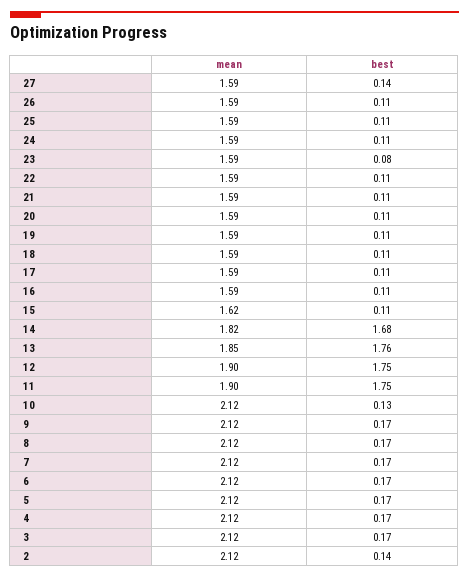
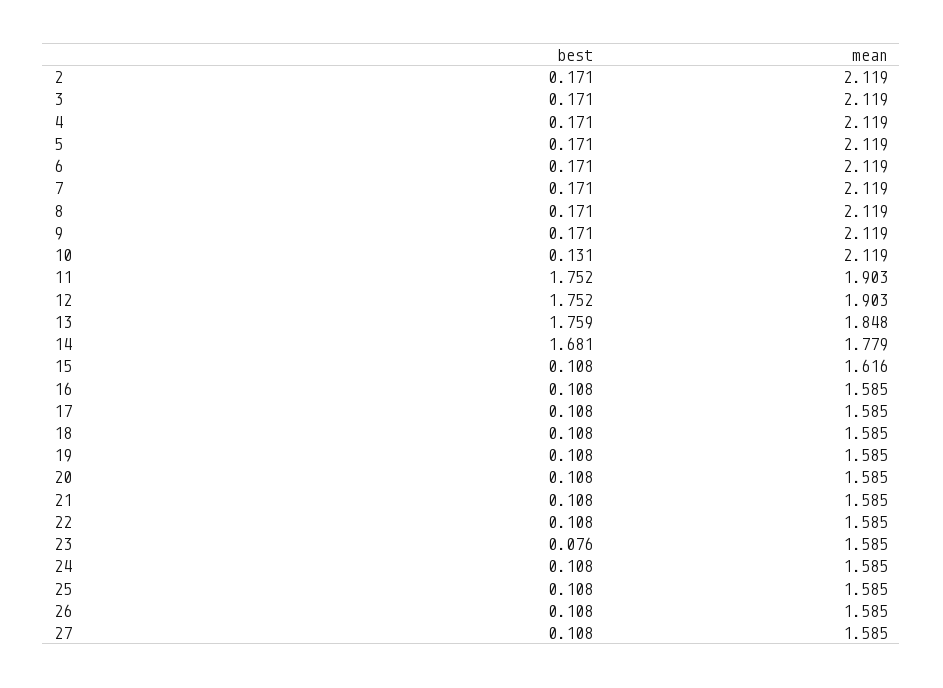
  {
    "mean": {
      "27": 1.585,
      "26": 1.585,
      "25": 1.585,
      "24": 1.585,
      "23": 1.585,
      "22": 1.585,
      "21": 1.585,
      "20": 1.585,
      "19": 1.585,
      "18": 1.585,
      "17": 1.585,
      "16": 1.585,
      "15": 1.616,
-     "14": 1.82,
+     "14": 1.779,
      "13": 1.848,
      "12": 1.903,
      "11": 1.903,
      "10": 2.119,
      "9": 2.119,
      "8": 2.119,
      "7": 2.119,
      "6": 2.119,
      "5": 2.119,
      "4": 2.119,
      "3": 2.119,
      "2": 2.119
    },
    "best": {
-     "27": 0.14,
+     "27": 0.108,
      "26": 0.108,
      "25": 0.108,
      "24": 0.108,
      "23": 0.076,
      "22": 0.108,
      "21": 0.108,
      "20": 0.108,
      "19": 0.108,
      "18": 0.108,
      "17": 0.108,
      "16": 0.108,
      "15": 0.108,
      "14": 1.681,
      "13": 1.759,
      "12": 1.752,
      "11": 1.752,
      "10": 0.131,
      "9": 0.171,
      "8": 0.171,
      "7": 0.171,
      "6": 0.171,
      "5": 0.171,
      "4": 0.171,
      "3": 0.171,
-     "2": 0.14
+     "2": 0.171
    }
  }

